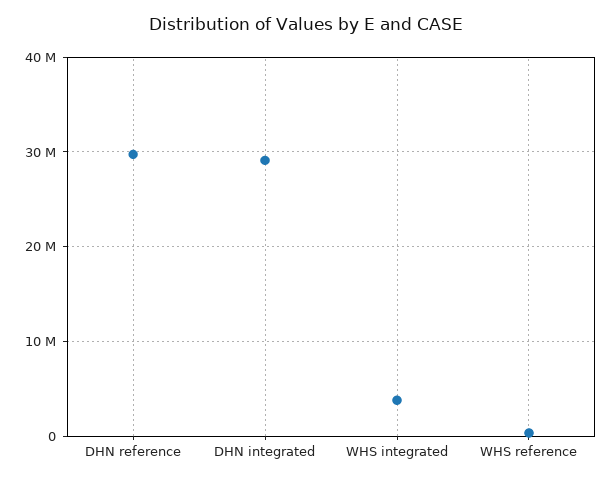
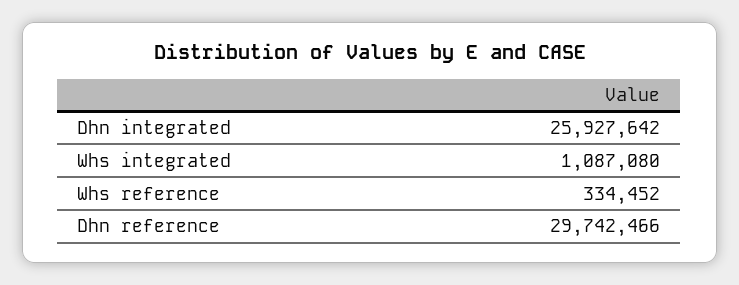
  {
    "DHN reference": 29742466,
-   "DHN integrated": 29000000,
+   "DHN integrated": 25927642,
-   "WHS integrated": 4000000,
+   "WHS integrated": 1087080,
    "WHS reference": 334452
  }

